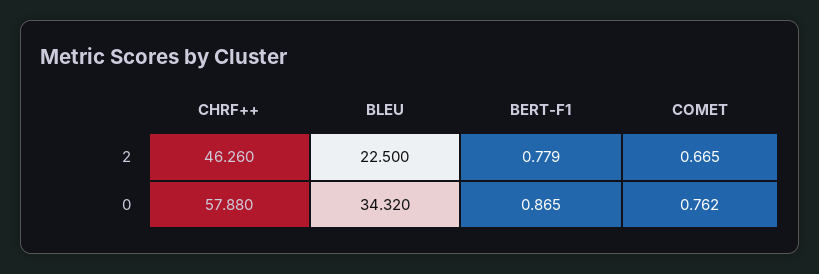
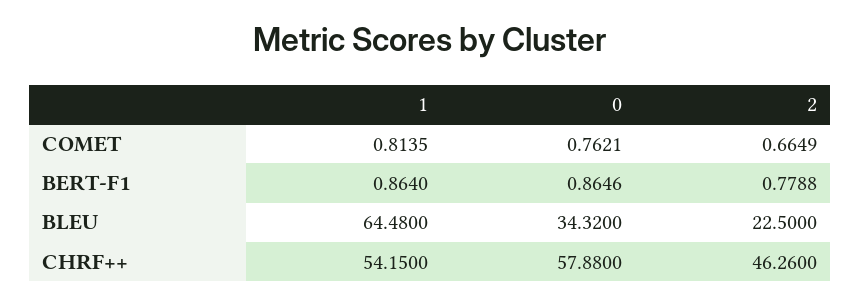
  {
    "CHRF++": {
      "2": 46.26,
-     "0": 57.88
+     "0": 57.88,
+     "1": 54.15
    },
    "BLEU": {
      "2": 22.5,
-     "0": 34.32
+     "0": 34.32,
+     "1": 64.48
    },
    "BERT-F1": {
      "2": 0.7788,
-     "0": 0.8646
+     "0": 0.8646,
+     "1": 0.864
    },
    "COMET": {
      "2": 0.6649,
-     "0": 0.7621
+     "0": 0.7621,
+     "1": 0.8135
    }
  }

